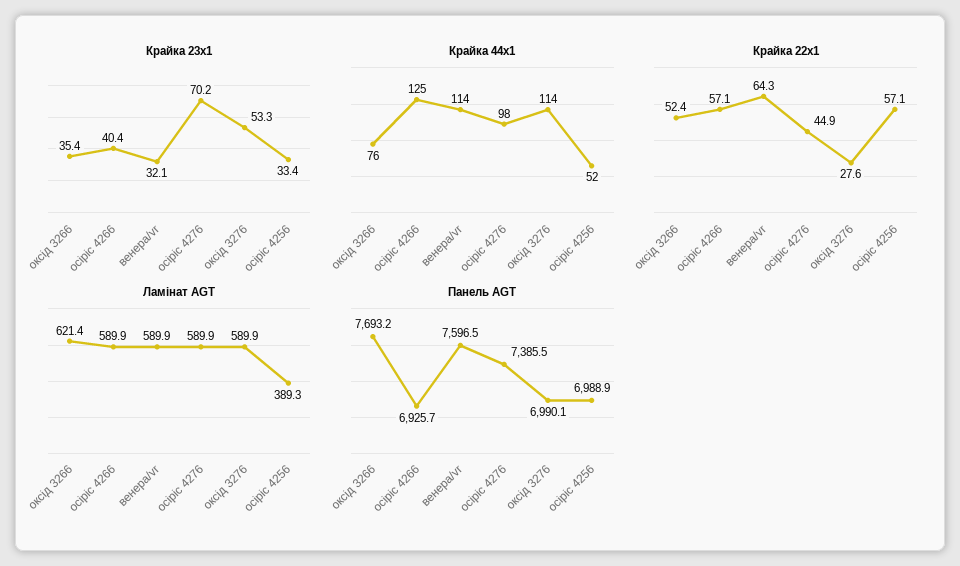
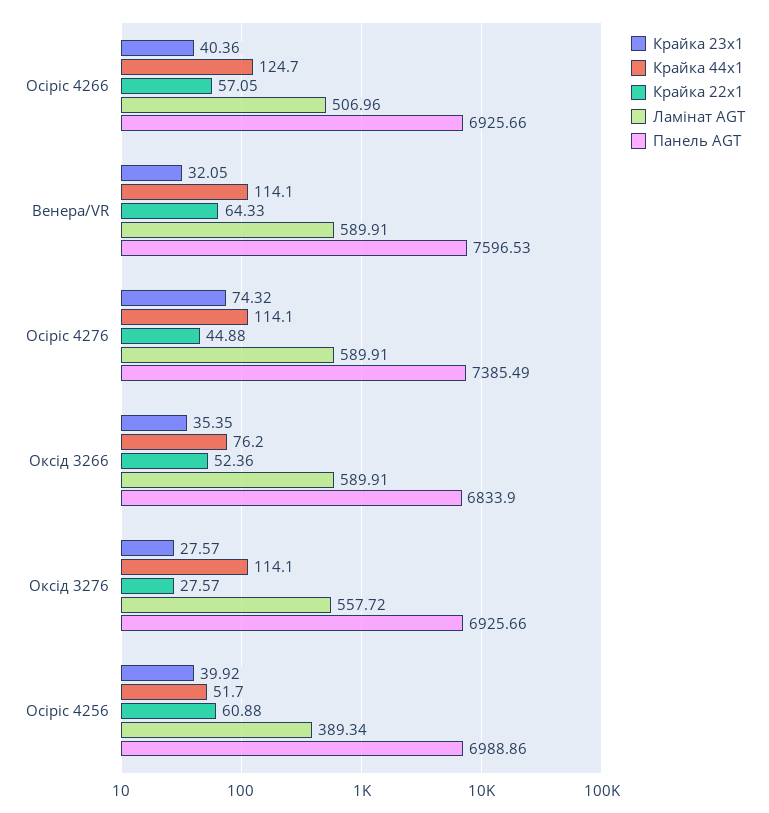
  {
    "Крайка 23x1": {
      "оксід 3266": 35.35,
      "осіріс 4266": 40.36,
      "венера/vr": 32.05,
-     "осіріс 4276": 70.2,
+     "осіріс 4276": 74.32,
-     "оксід 3276": 53.3,
+     "оксід 3276": 27.57,
-     "осіріс 4256": 33.4
+     "осіріс 4256": 39.92
    },
    "Крайка 44x1": {
      "оксід 3266": 76.2,
      "осіріс 4266": 124.7,
      "венера/vr": 114.1,
-     "осіріс 4276": 98,
+     "осіріс 4276": 114.1,
      "оксід 3276": 114.1,
      "осіріс 4256": 51.7
    },
    "Крайка 22x1": {
      "оксід 3266": 52.36,
      "осіріс 4266": 57.05,
      "венера/vr": 64.33,
      "осіріс 4276": 44.88,
      "оксід 3276": 27.57,
-     "осіріс 4256": 57.1
+     "осіріс 4256": 60.88
    },
    "Ламінат AGT": {
-     "оксід 3266": 621.4,
+     "оксід 3266": 589.91,
-     "осіріс 4266": 589.9,
+     "осіріс 4266": 506.96,
      "венера/vr": 589.91,
      "осіріс 4276": 589.91,
-     "оксід 3276": 589.9,
+     "оксід 3276": 557.72,
      "осіріс 4256": 389.34
    },
    "Панель AGT": {
-     "оксід 3266": 7693.2,
+     "оксід 3266": 6833.9,
      "осіріс 4266": 6925.66,
      "венера/vr": 7596.53,
      "осіріс 4276": 7385.49,
-     "оксід 3276": 6990.1,
+     "оксід 3276": 6925.66,
      "осіріс 4256": 6988.86
    }
  }

